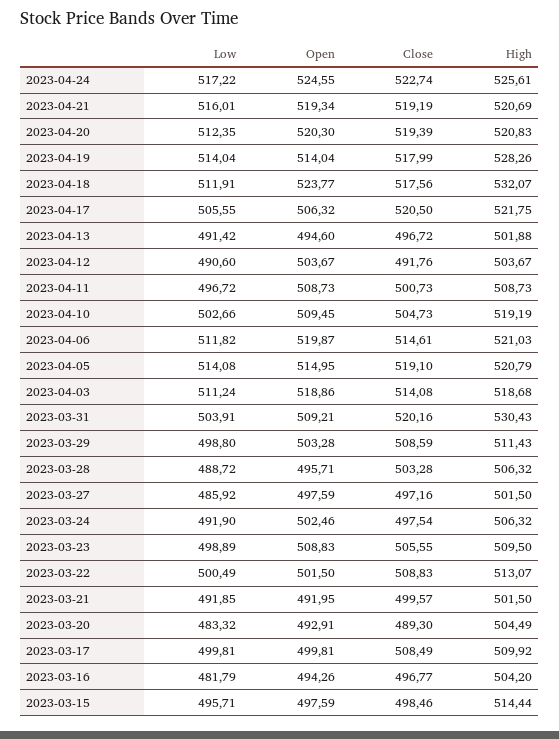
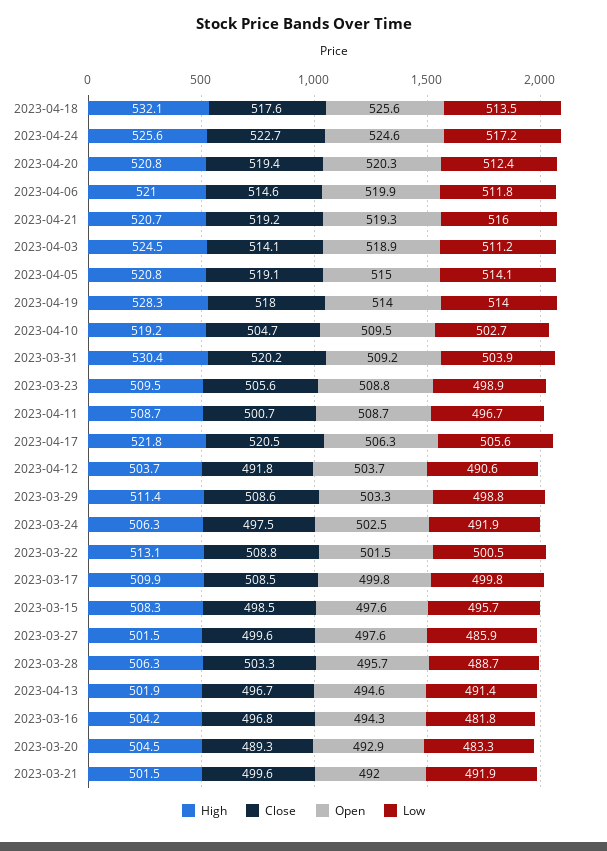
  {
    "Low": {
      "2023-04-24": 517.22,
      "2023-04-21": 516.01,
      "2023-04-20": 512.35,
      "2023-04-19": 514.04,
-     "2023-04-18": 511.91,
+     "2023-04-18": 513.5,
      "2023-04-17": 505.55,
      "2023-04-13": 491.42,
      "2023-04-12": 490.6,
      "2023-04-11": 496.72,
      "2023-04-10": 502.66,
      "2023-04-06": 511.82,
      "2023-04-05": 514.08,
      "2023-04-03": 511.24,
      "2023-03-31": 503.91,
      "2023-03-29": 498.8,
      "2023-03-28": 488.72,
      "2023-03-27": 485.92,
      "2023-03-24": 491.9,
      "2023-03-23": 498.89,
      "2023-03-22": 500.49,
      "2023-03-21": 491.85,
      "2023-03-20": 483.32,
      "2023-03-17": 499.81,
      "2023-03-16": 481.79,
      "2023-03-15": 495.71
    },
    "Open": {
      "2023-04-24": 524.55,
      "2023-04-21": 519.34,
      "2023-04-20": 520.3,
      "2023-04-19": 514.04,
-     "2023-04-18": 523.77,
+     "2023-04-18": 525.6,
      "2023-04-17": 506.32,
      "2023-04-13": 494.6,
      "2023-04-12": 503.67,
      "2023-04-11": 508.73,
      "2023-04-10": 509.45,
      "2023-04-06": 519.87,
      "2023-04-05": 514.95,
      "2023-04-03": 518.86,
      "2023-03-31": 509.21,
      "2023-03-29": 503.28,
      "2023-03-28": 495.71,
      "2023-03-27": 497.59,
      "2023-03-24": 502.46,
      "2023-03-23": 508.83,
      "2023-03-22": 501.5,
      "2023-03-21": 491.95,
      "2023-03-20": 492.91,
      "2023-03-17": 499.81,
      "2023-03-16": 494.26,
      "2023-03-15": 497.59
    },
    "Close": {
      "2023-04-24": 522.74,
      "2023-04-21": 519.19,
      "2023-04-20": 519.39,
      "2023-04-19": 517.99,
      "2023-04-18": 517.56,
      "2023-04-17": 520.5,
      "2023-04-13": 496.72,
      "2023-04-12": 491.76,
      "2023-04-11": 500.73,
      "2023-04-10": 504.73,
      "2023-04-06": 514.61,
      "2023-04-05": 519.1,
      "2023-04-03": 514.08,
      "2023-03-31": 520.16,
      "2023-03-29": 508.59,
      "2023-03-28": 503.28,
-     "2023-03-27": 497.16,
+     "2023-03-27": 499.6,
      "2023-03-24": 497.54,
      "2023-03-23": 505.55,
      "2023-03-22": 508.83,
      "2023-03-21": 499.57,
      "2023-03-20": 489.3,
      "2023-03-17": 508.49,
      "2023-03-16": 496.77,
      "2023-03-15": 498.46
    },
    "High": {
      "2023-04-24": 525.61,
      "2023-04-21": 520.69,
      "2023-04-20": 520.83,
      "2023-04-19": 528.26,
      "2023-04-18": 532.07,
      "2023-04-17": 521.75,
      "2023-04-13": 501.88,
      "2023-04-12": 503.67,
      "2023-04-11": 508.73,
      "2023-04-10": 519.19,
      "2023-04-06": 521.03,
      "2023-04-05": 520.79,
-     "2023-04-03": 518.68,
+     "2023-04-03": 524.5,
      "2023-03-31": 530.43,
      "2023-03-29": 511.43,
      "2023-03-28": 506.32,
      "2023-03-27": 501.5,
      "2023-03-24": 506.32,
      "2023-03-23": 509.5,
      "2023-03-22": 513.07,
      "2023-03-21": 501.5,
      "2023-03-20": 504.49,
      "2023-03-17": 509.92,
      "2023-03-16": 504.2,
-     "2023-03-15": 514.44
+     "2023-03-15": 508.3
    }
  }

